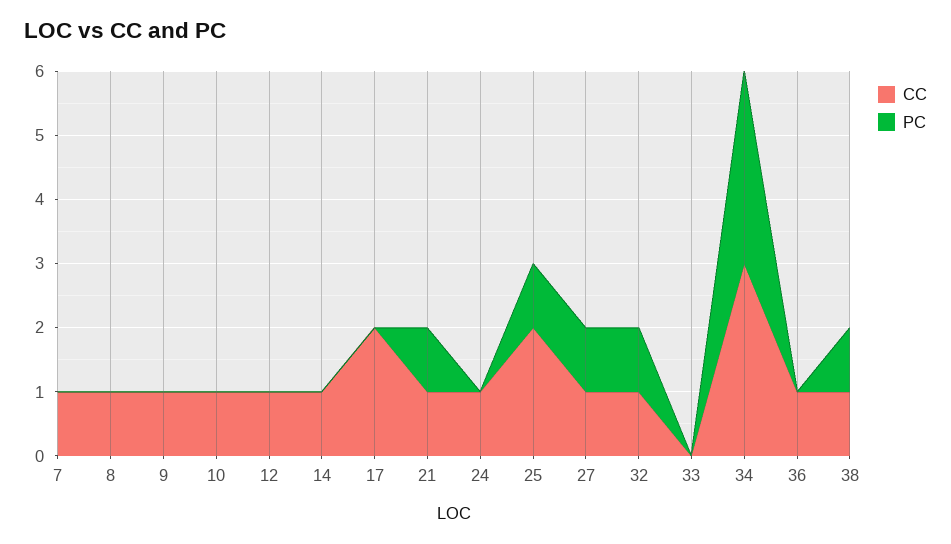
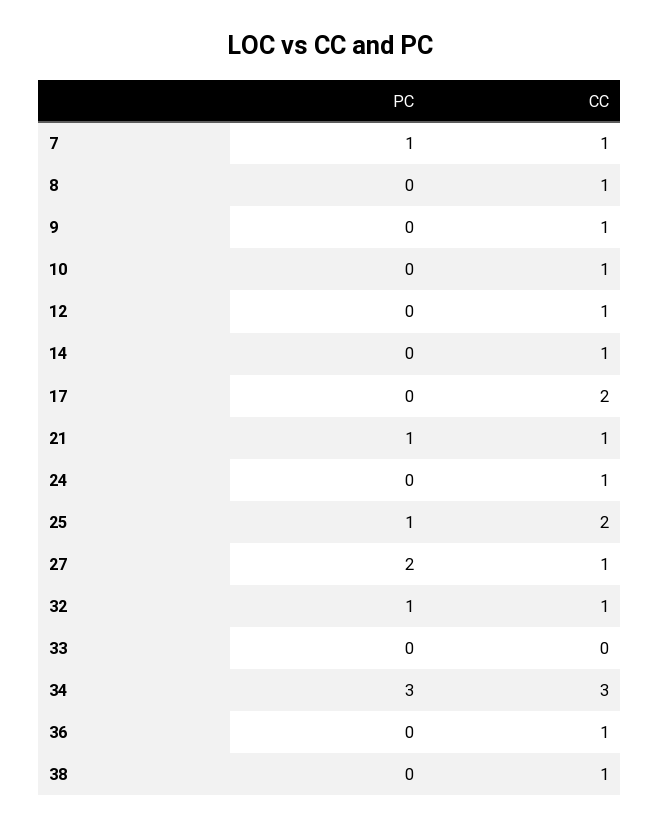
  {
    "CC": {
      "7": 1,
      "8": 1,
      "9": 1,
      "10": 1,
      "12": 1,
      "14": 1,
      "17": 2,
      "21": 1,
      "24": 1,
      "25": 2,
      "27": 1,
      "32": 1,
      "33": 0,
      "34": 3,
      "36": 1,
      "38": 1
    },
    "PC": {
-     "7": 0,
+     "7": 1,
      "8": 0,
      "9": 0,
      "10": 0,
      "12": 0,
      "14": 0,
      "17": 0,
      "21": 1,
      "24": 0,
      "25": 1,
-     "27": 1,
+     "27": 2,
      "32": 1,
      "33": 0,
      "34": 3,
      "36": 0,
-     "38": 1
+     "38": 0
    }
  }

